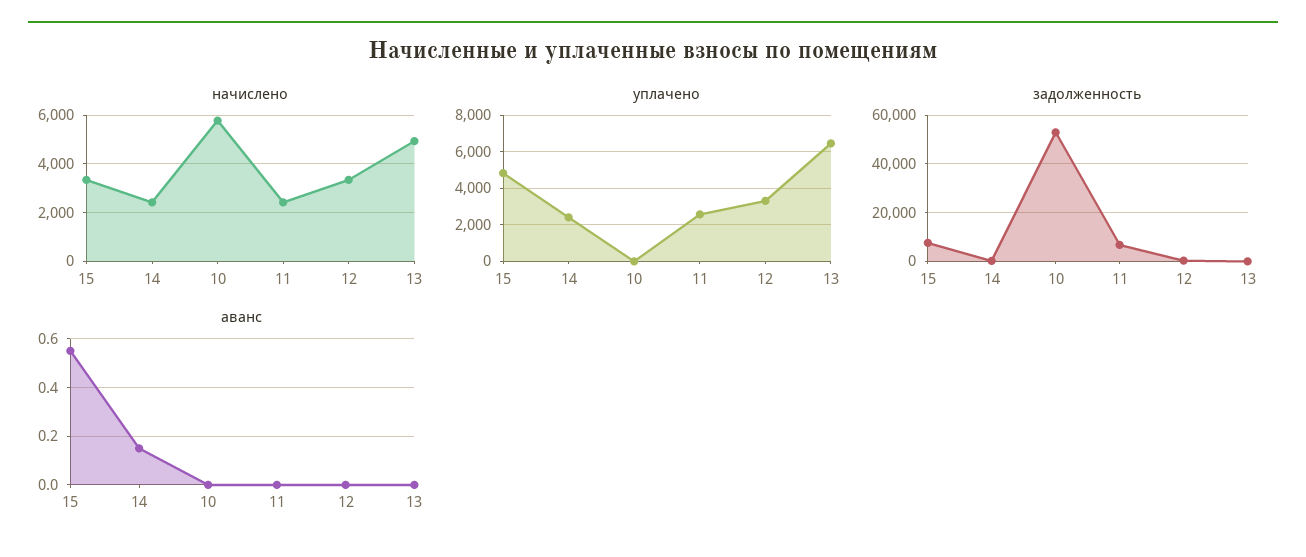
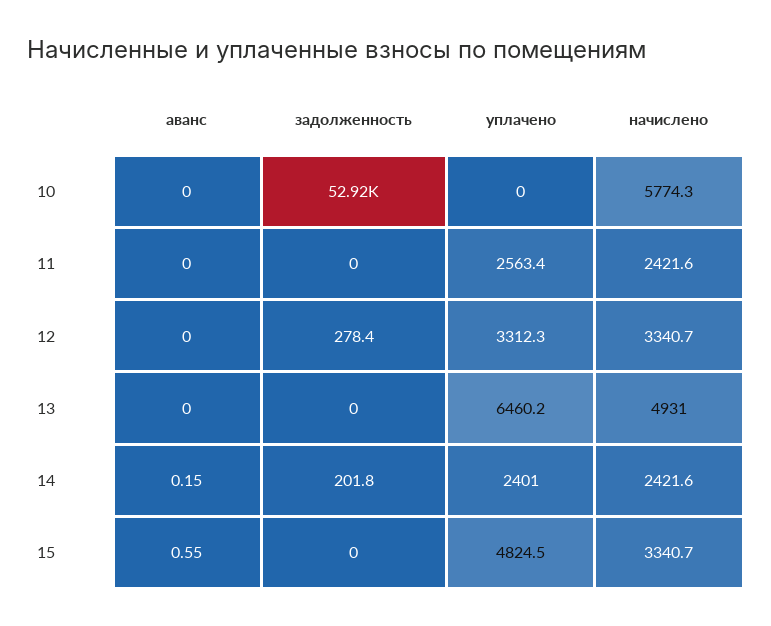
  {
    "начислено": {
      "15": 3340.7,
      "14": 2421.6,
      "10": 5774.3,
      "11": 2421.6,
      "12": 3340.7,
      "13": 4931
    },
    "уплачено": {
      "15": 4824.5,
      "14": 2401,
      "10": 0,
      "11": 2563.4,
      "12": 3312.3,
      "13": 6460.2
    },
    "задолженность": {
-     "15": 7500,
+     "15": 0,
      "14": 201.8,
      "10": 52920,
-     "11": 7500,
+     "11": 0,
      "12": 278.4,
      "13": 0
    },
    "аванс": {
      "15": 0.55,
      "14": 0.15,
      "10": 0,
      "11": 0,
      "12": 0,
      "13": 0
    }
  }

